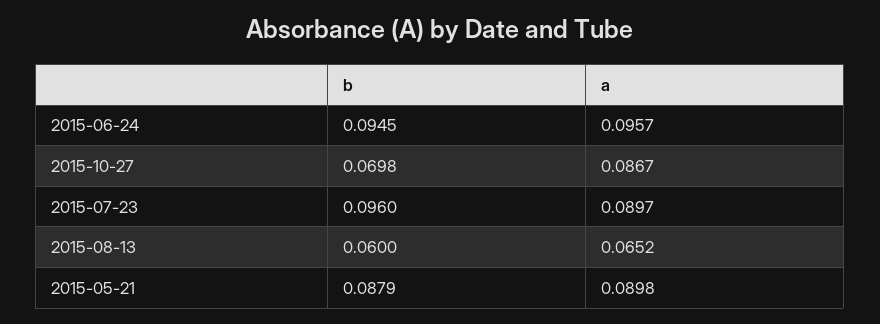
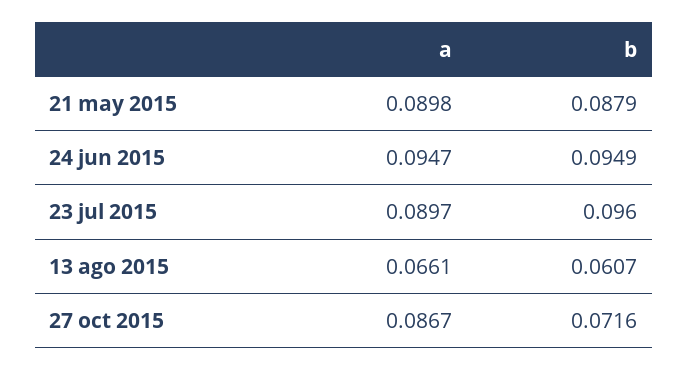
  {
    "b": {
-     "2015-06-24": 0.0945,
+     "2015-06-24": 0.0949,
-     "2015-10-27": 0.0698,
+     "2015-10-27": 0.0716,
      "2015-07-23": 0.096,
-     "2015-08-13": 0.06,
+     "2015-08-13": 0.0607,
      "2015-05-21": 0.0879
    },
    "a": {
-     "2015-06-24": 0.0957,
+     "2015-06-24": 0.0947,
      "2015-10-27": 0.0867,
      "2015-07-23": 0.0897,
-     "2015-08-13": 0.0652,
+     "2015-08-13": 0.0661,
      "2015-05-21": 0.0898
    }
  }

